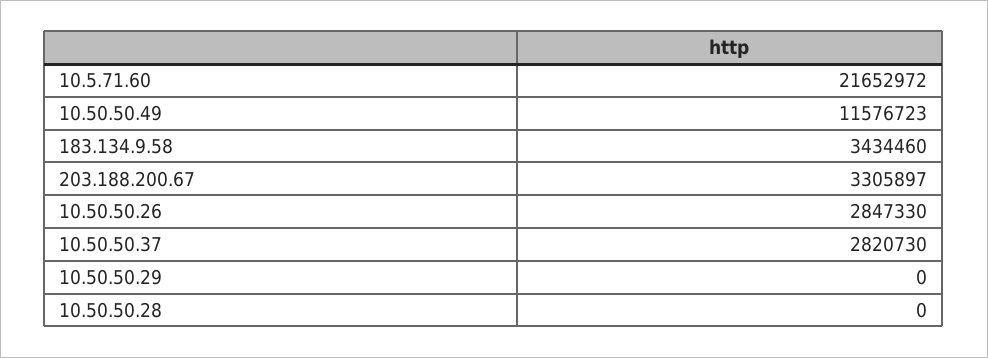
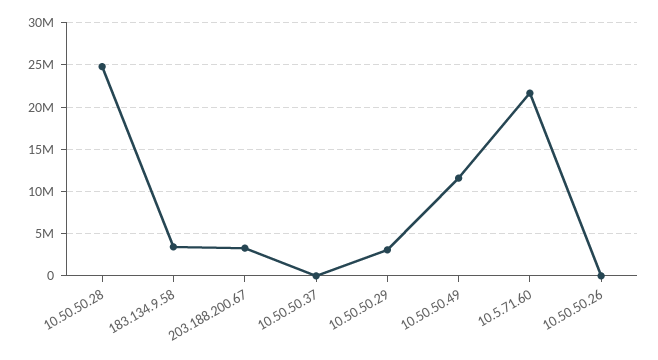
  {
    "10.5.71.60": 21652972,
    "10.50.50.49": 11576723,
    "183.134.9.58": 3434460,
    "203.188.200.67": 3305897,
-   "10.50.50.26": 2847330,
+   "10.50.50.26": 0,
-   "10.50.50.37": 2820730,
+   "10.50.50.37": 0,
-   "10.50.50.29": 0,
+   "10.50.50.29": 3000000,
-   "10.50.50.28": 0
+   "10.50.50.28": 25000000
  }

